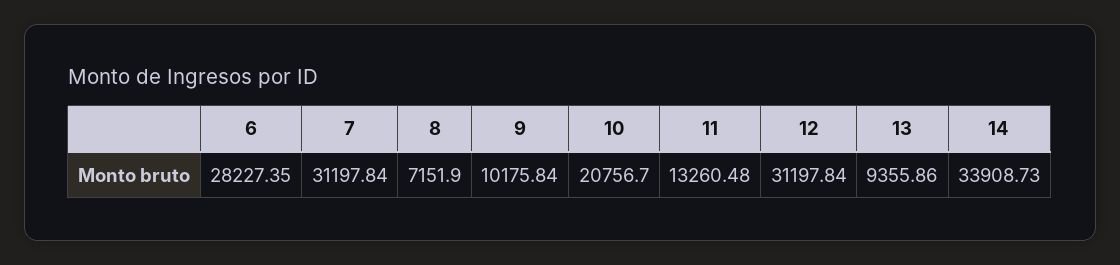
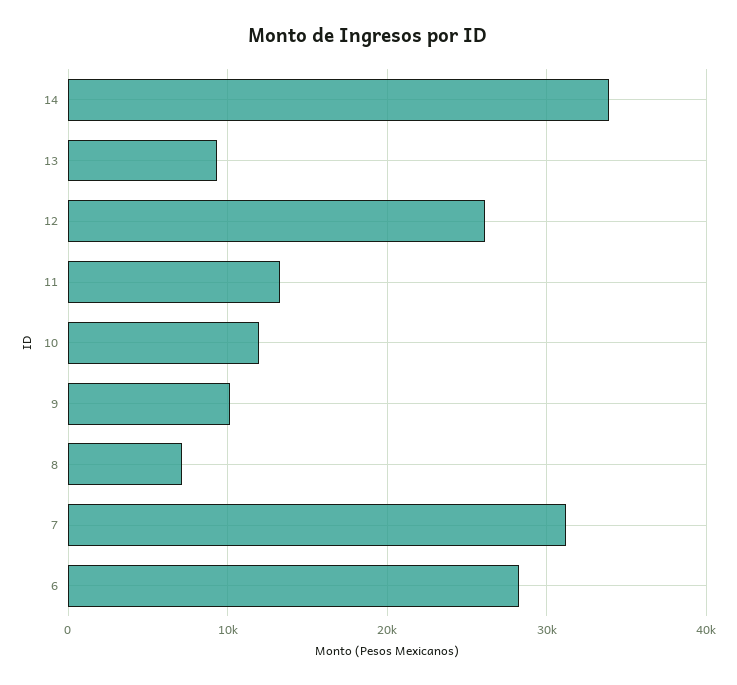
  {
    "6": 28227.35,
    "7": 31197.84,
    "8": 7151.9,
    "9": 10175.84,
-   "10": 20756.7,
+   "10": 12000,
    "11": 13260.48,
-   "12": 31197.84,
+   "12": 26000,
    "13": 9355.86,
    "14": 33908.73
  }

